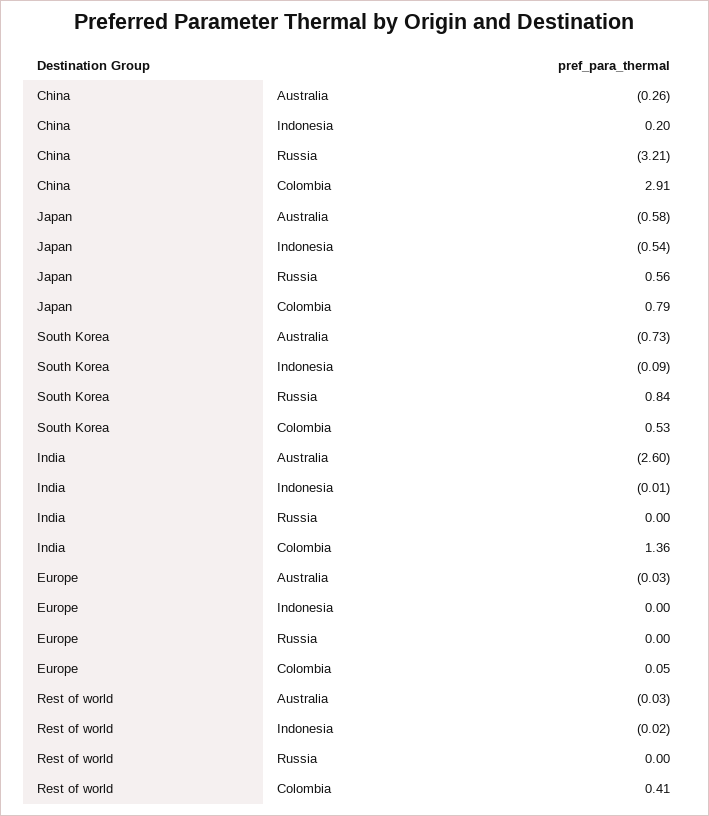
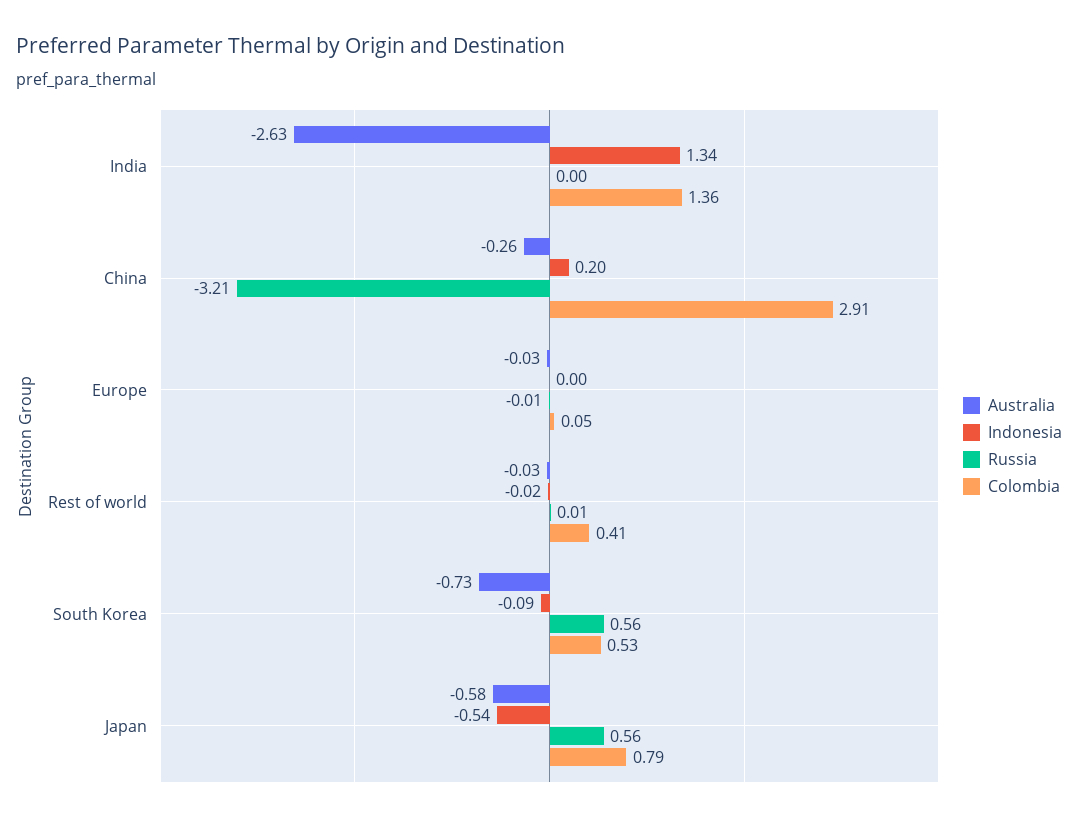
  {
    "Australia": {
      "China": -0.26,
      "Japan": -0.58,
      "South Korea": -0.73,
-     "India": -2.6,
+     "India": -2.63,
      "Europe": -0.03,
      "Rest of world": -0.03
    },
    "Indonesia": {
      "China": 0.2,
      "Japan": -0.54,
      "South Korea": -0.09,
-     "India": -0.01,
+     "India": 1.34,
      "Europe": 0,
      "Rest of world": -0.02
    },
    "Russia": {
      "China": -3.21,
      "Japan": 0.56,
-     "South Korea": 0.84,
+     "South Korea": 0.56,
      "India": 0,
-     "Europe": 0,
+     "Europe": -0.01,
-     "Rest of world": 0
+     "Rest of world": 0.01
    },
    "Colombia": {
      "China": 2.91,
      "Japan": 0.79,
      "South Korea": 0.53,
      "India": 1.36,
      "Europe": 0.05,
      "Rest of world": 0.41
    }
  }

